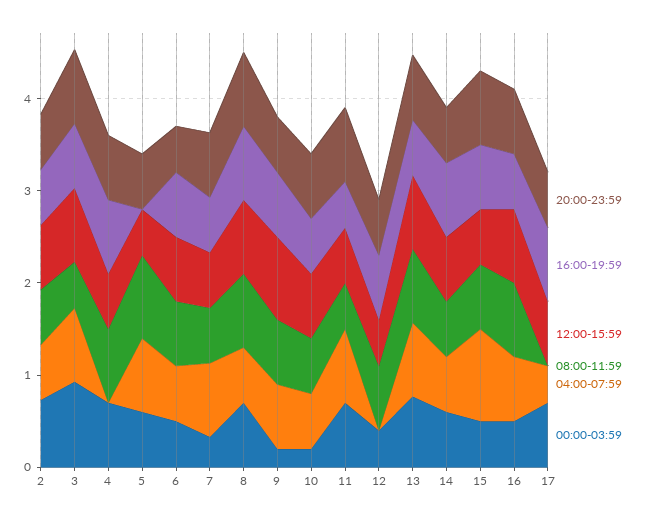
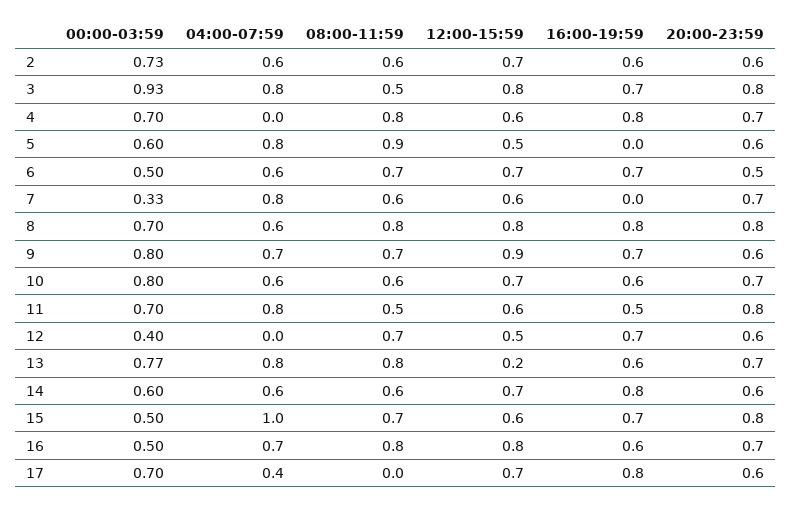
  {
    "20:00-23:59": {
      "2": 0.6,
      "3": 0.8,
      "4": 0.7,
      "5": 0.6,
      "6": 0.5,
      "7": 0.7,
      "8": 0.8,
      "9": 0.6,
      "10": 0.7,
      "11": 0.8,
      "12": 0.6,
      "13": 0.7,
      "14": 0.6,
      "15": 0.8,
      "16": 0.7,
      "17": 0.6
    },
    "16:00-19:59": {
      "2": 0.6,
      "3": 0.7,
      "4": 0.8,
      "5": 0,
      "6": 0.7,
-     "7": 0.6,
+     "7": 0,
      "8": 0.8,
      "9": 0.7,
      "10": 0.6,
      "11": 0.5,
      "12": 0.7,
      "13": 0.6,
      "14": 0.8,
      "15": 0.7,
      "16": 0.6,
      "17": 0.8
    },
    "12:00-15:59": {
      "2": 0.7,
      "3": 0.8,
      "4": 0.6,
      "5": 0.5,
      "6": 0.7,
      "7": 0.6,
      "8": 0.8,
      "9": 0.9,
      "10": 0.7,
      "11": 0.6,
      "12": 0.5,
-     "13": 0.8,
+     "13": 0.2,
      "14": 0.7,
      "15": 0.6,
      "16": 0.8,
      "17": 0.7
    },
    "08:00-11:59": {
      "2": 0.6,
      "3": 0.5,
      "4": 0.8,
      "5": 0.9,
      "6": 0.7,
      "7": 0.6,
      "8": 0.8,
      "9": 0.7,
      "10": 0.6,
      "11": 0.5,
      "12": 0.7,
      "13": 0.8,
      "14": 0.6,
      "15": 0.7,
      "16": 0.8,
      "17": 0
    },
    "04:00-07:59": {
      "2": 0.6,
      "3": 0.8,
      "4": 0,
      "5": 0.8,
      "6": 0.6,
      "7": 0.8,
      "8": 0.6,
      "9": 0.7,
      "10": 0.6,
      "11": 0.8,
      "12": 0,
      "13": 0.8,
      "14": 0.6,
      "15": 1,
      "16": 0.7,
      "17": 0.4
    },
    "00:00-03:59": {
      "2": 0.73,
      "3": 0.93,
      "4": 0.7,
      "5": 0.6,
      "6": 0.5,
      "7": 0.33,
      "8": 0.7,
-     "9": 0.2,
+     "9": 0.8,
-     "10": 0.2,
+     "10": 0.8,
      "11": 0.7,
      "12": 0.4,
      "13": 0.77,
      "14": 0.6,
      "15": 0.5,
      "16": 0.5,
      "17": 0.7
    }
  }

